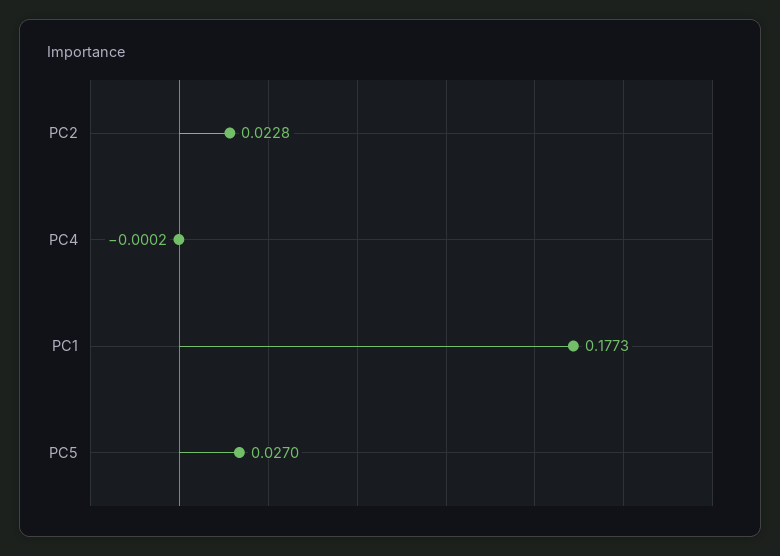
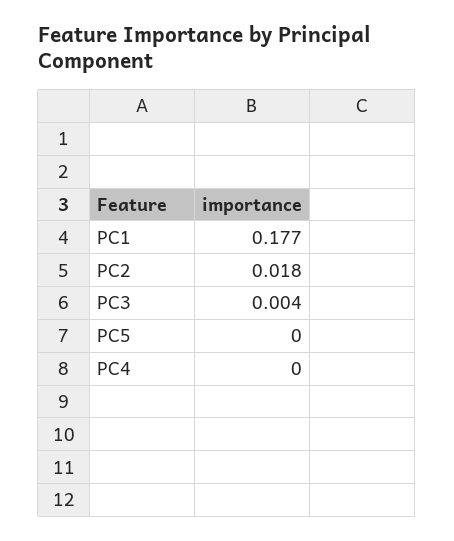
  {
-   "PC2": 0.0228,
+   "PC2": 0.018,
    "PC4": -0.0002,
    "PC1": 0.1773,
-   "PC5": 0.027
+   "PC5": 0,
+   "PC3": 0.004
  }

